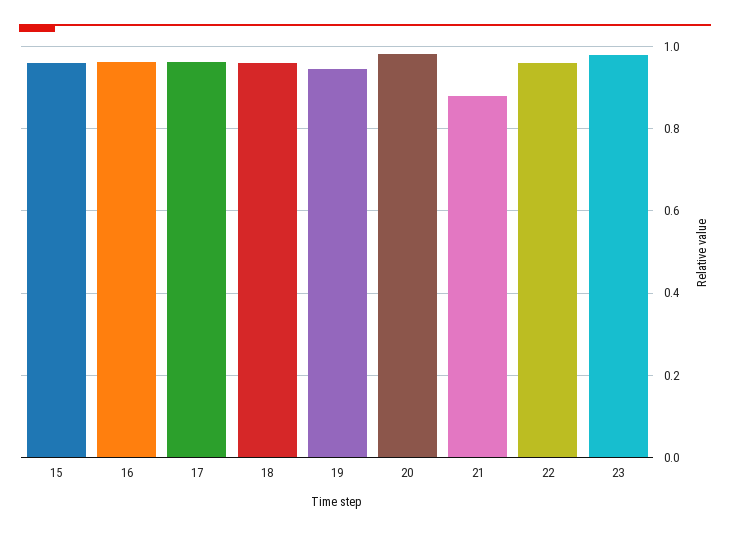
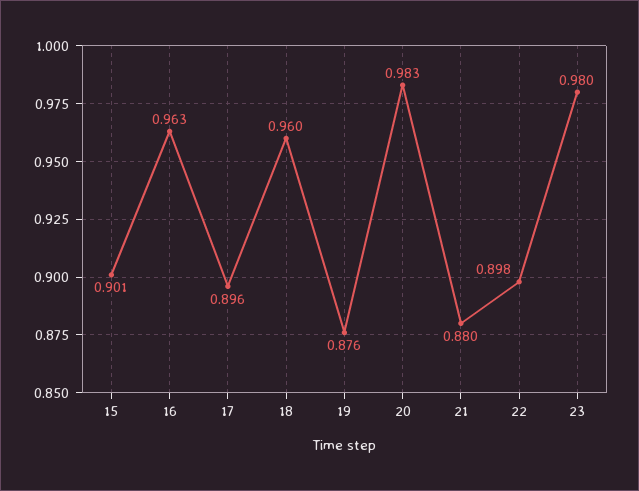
  {
-   "15": 0.96,
+   "15": 0.901,
    "16": 0.963,
-   "17": 0.96,
+   "17": 0.896,
    "18": 0.96,
-   "19": 0.94,
+   "19": 0.876,
    "20": 0.983,
    "21": 0.88,
-   "22": 0.96,
+   "22": 0.898,
    "23": 0.98
  }

